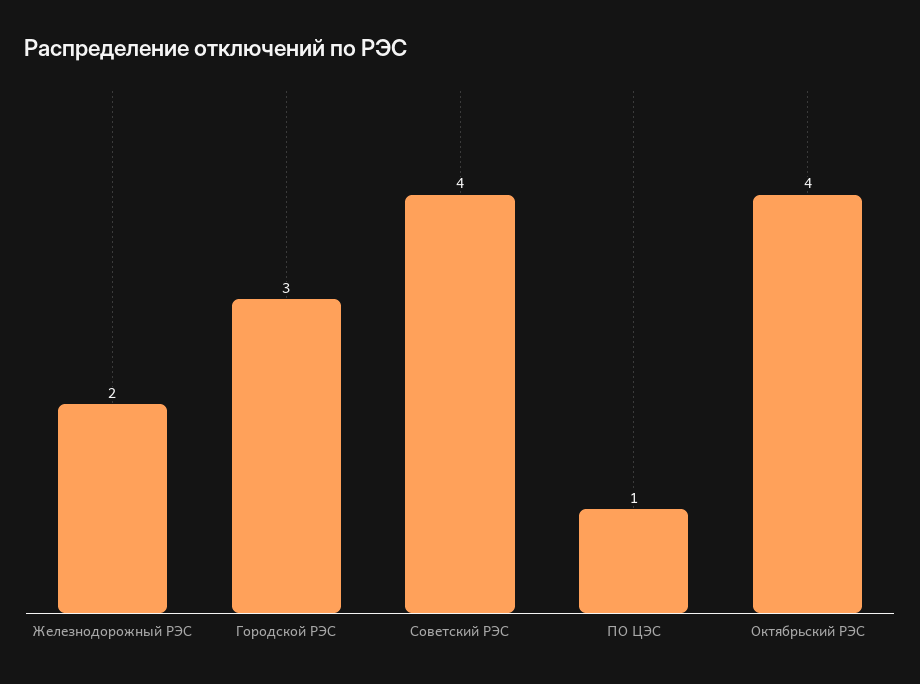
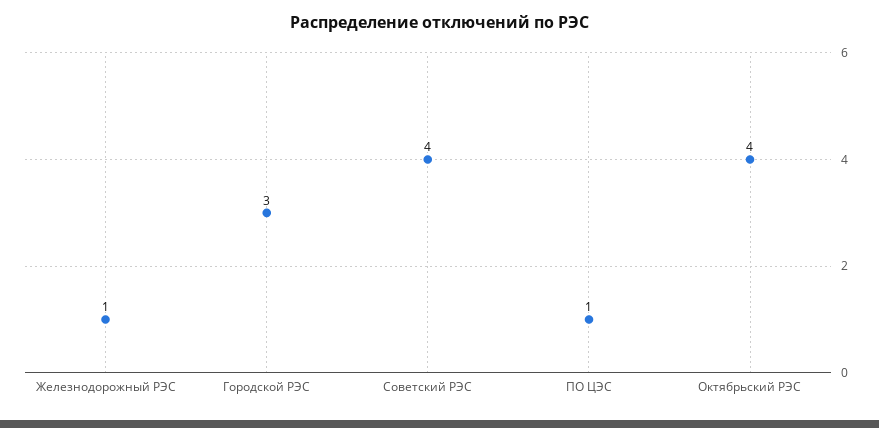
  {
-   "Железнодорожный РЭС": 2,
+   "Железнодорожный РЭС": 1,
    "Городской РЭС": 3,
    "Советский РЭС": 4,
    "ПО ЦЭС": 1,
    "Октябрьский РЭС": 4
  }

